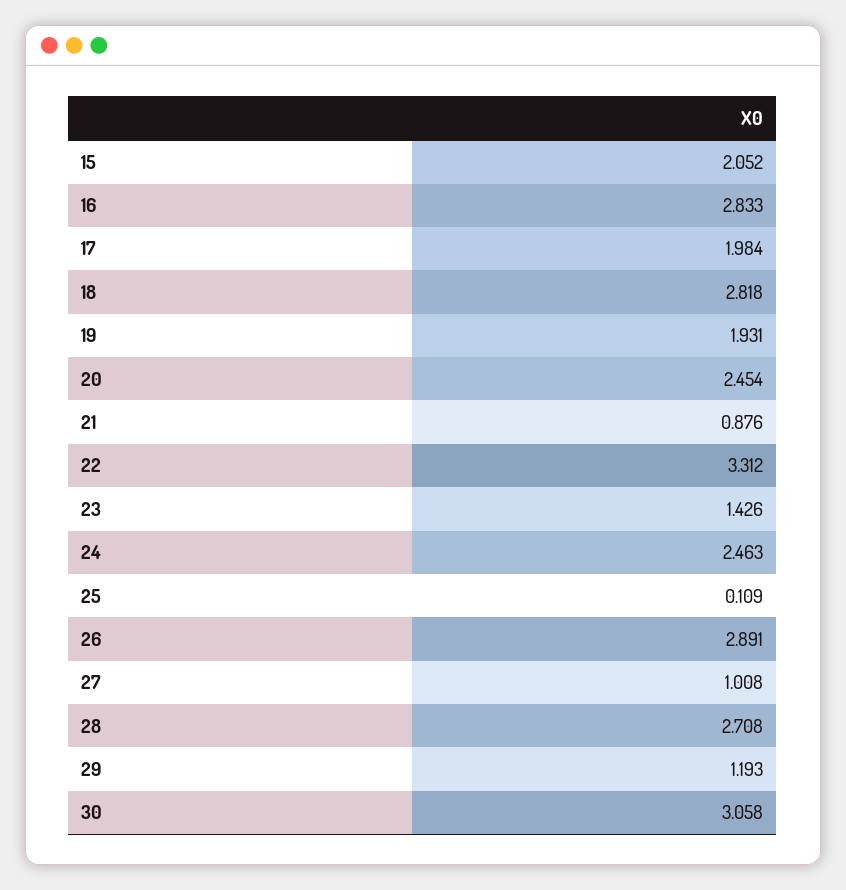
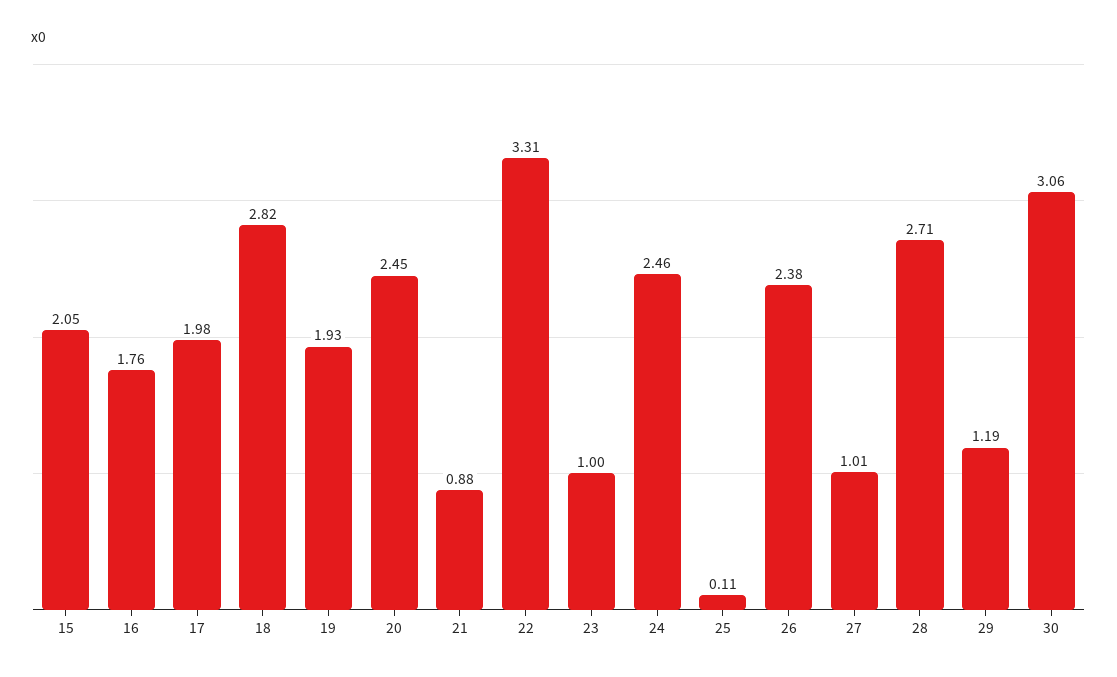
  {
    "15": 2.052,
-   "16": 2.833,
+   "16": 1.76,
    "17": 1.984,
    "18": 2.818,
    "19": 1.931,
    "20": 2.454,
    "21": 0.876,
    "22": 3.312,
-   "23": 1.426,
+   "23": 1,
    "24": 2.463,
    "25": 0.109,
-   "26": 2.891,
+   "26": 2.38,
    "27": 1.008,
    "28": 2.708,
    "29": 1.193,
    "30": 3.058
  }

